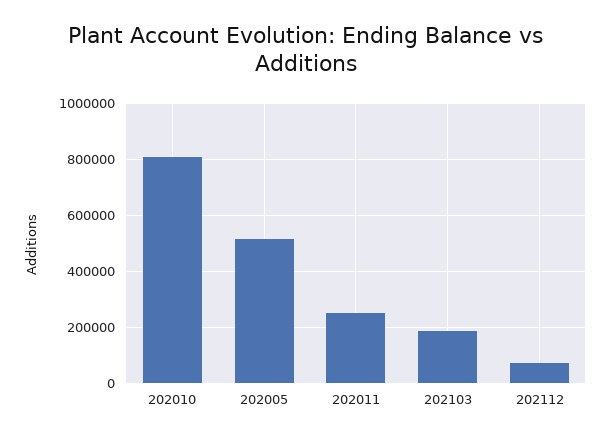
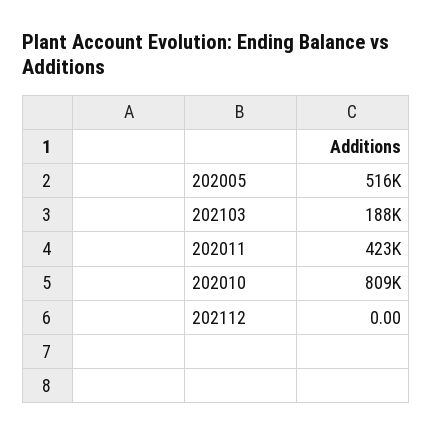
  {
    "202010": 809000,
    "202005": 516000,
-   "202011": 250000,
+   "202011": 423000,
    "202103": 188000,
-   "202112": 75000
+   "202112": 0
  }

